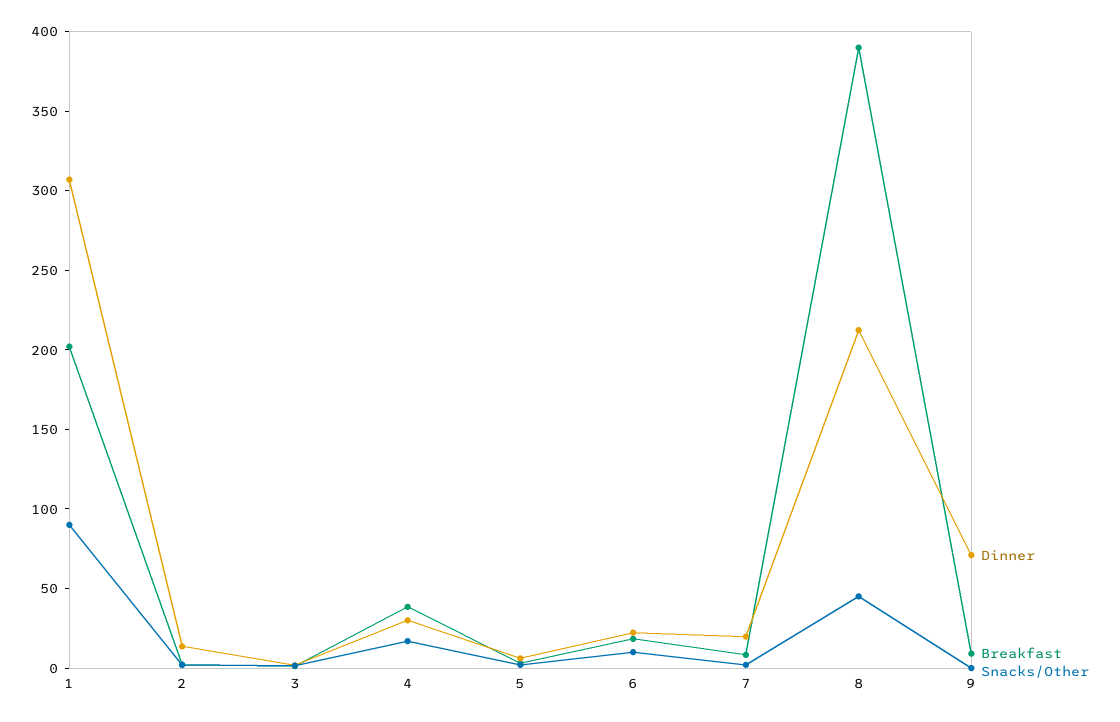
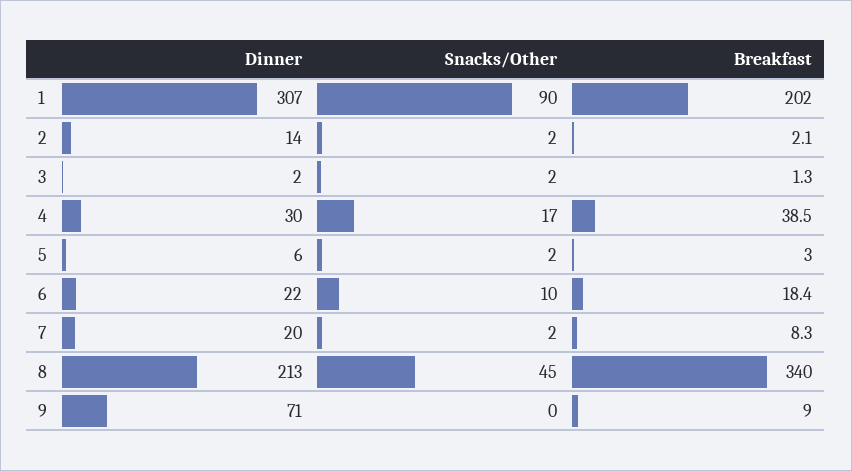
  {
    "Dinner": {
      "1": 307,
      "2": 14,
      "3": 2,
      "4": 30,
      "5": 6,
      "6": 22,
      "7": 20,
      "8": 213,
      "9": 71
    },
    "Breakfast": {
      "1": 202,
      "2": 2.1,
      "3": 1.3,
      "4": 38.5,
      "5": 3,
      "6": 18.4,
      "7": 8.3,
-     "8": 390,
+     "8": 340,
      "9": 9
    },
    "Snacks/Other": {
      "1": 90,
      "2": 2,
      "3": 2,
      "4": 17,
      "5": 2,
      "6": 10,
      "7": 2,
      "8": 45,
      "9": 0
    }
  }

